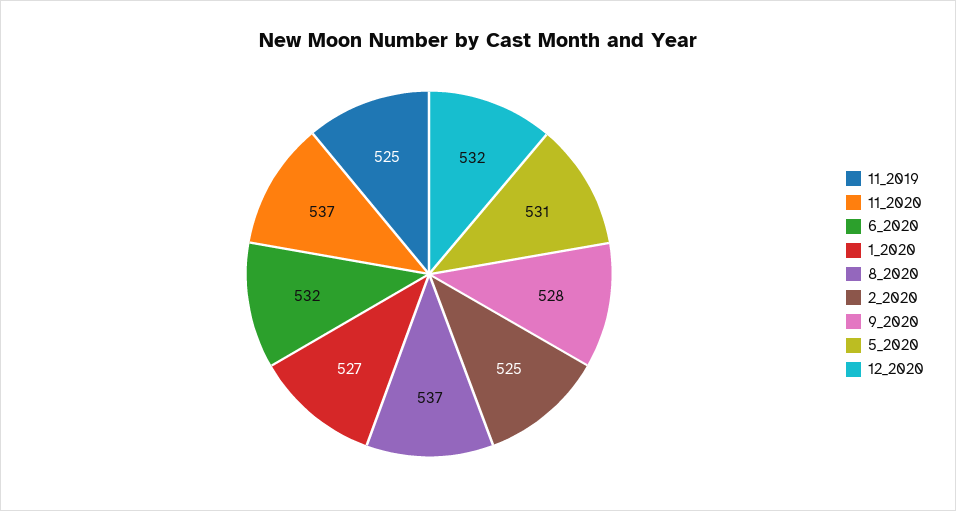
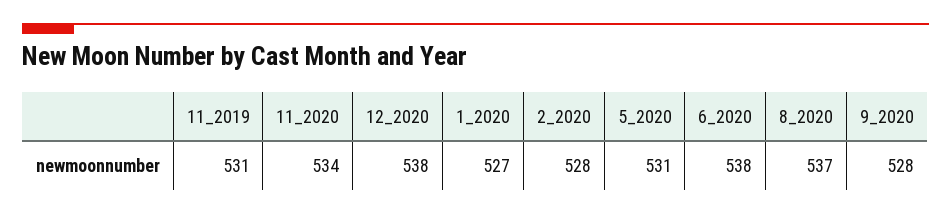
  {
-   "11_2019": 525,
+   "11_2019": 531,
-   "11_2020": 537,
+   "11_2020": 534,
-   "6_2020": 532,
+   "6_2020": 538,
    "1_2020": 527,
    "8_2020": 537,
-   "2_2020": 525,
+   "2_2020": 528,
    "9_2020": 528,
    "5_2020": 531,
-   "12_2020": 532
+   "12_2020": 538
  }

